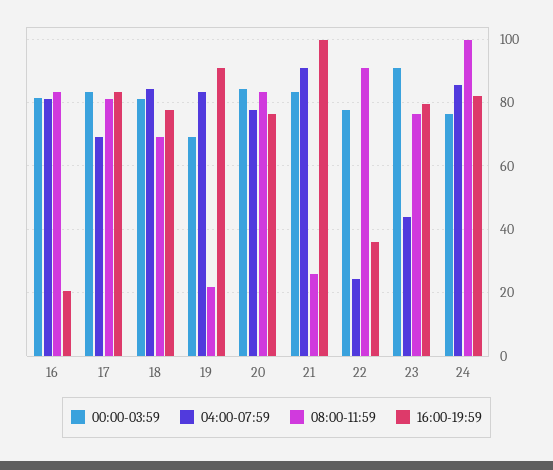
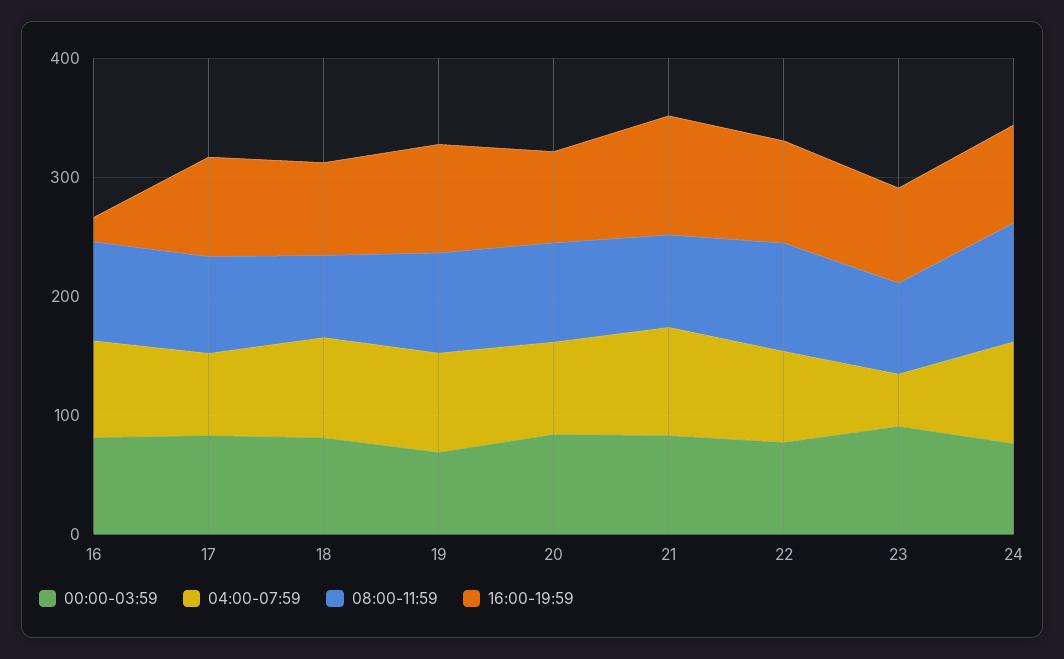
  {
    "00:00-03:59": {
      "16": 82,
      "17": 84,
      "18": 82,
      "19": 70,
      "20": 84,
      "21": 84,
      "22": 78,
      "23": 90,
      "24": 76
    },
    "04:00-07:59": {
      "16": 82,
      "17": 70,
      "18": 84,
      "19": 84,
      "20": 78,
      "21": 90,
-     "22": 24,
+     "22": 80,
      "23": 44,
      "24": 86
    },
    "08:00-11:59": {
      "16": 84,
      "17": 82,
      "18": 70,
-     "19": 22,
+     "19": 80,
      "20": 84,
-     "21": 26,
+     "21": 80,
      "22": 90,
      "23": 76,
      "24": 100
    },
    "16:00-19:59": {
      "16": 20,
      "17": 84,
      "18": 78,
      "19": 90,
      "20": 76,
      "21": 100,
-     "22": 36,
+     "22": 80,
      "23": 80,
      "24": 82
    }
  }

